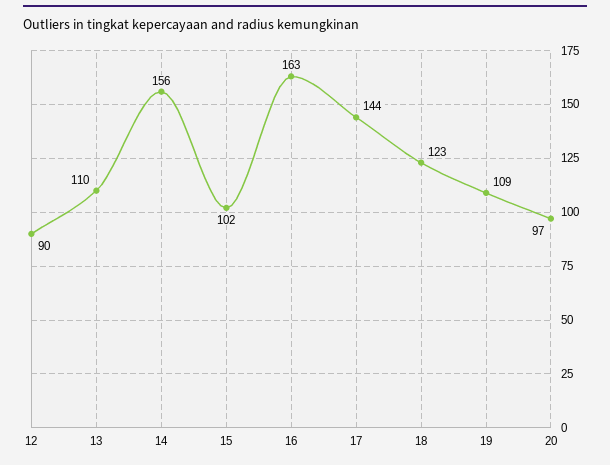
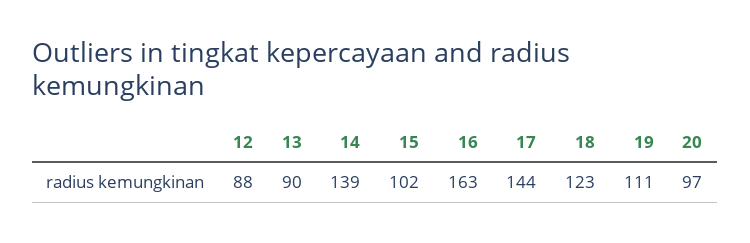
  {
-   "12": 90,
+   "12": 88,
-   "13": 110,
+   "13": 90,
-   "14": 156,
+   "14": 139,
    "15": 102,
    "16": 163,
    "17": 144,
    "18": 123,
-   "19": 109,
+   "19": 111,
    "20": 97
  }

